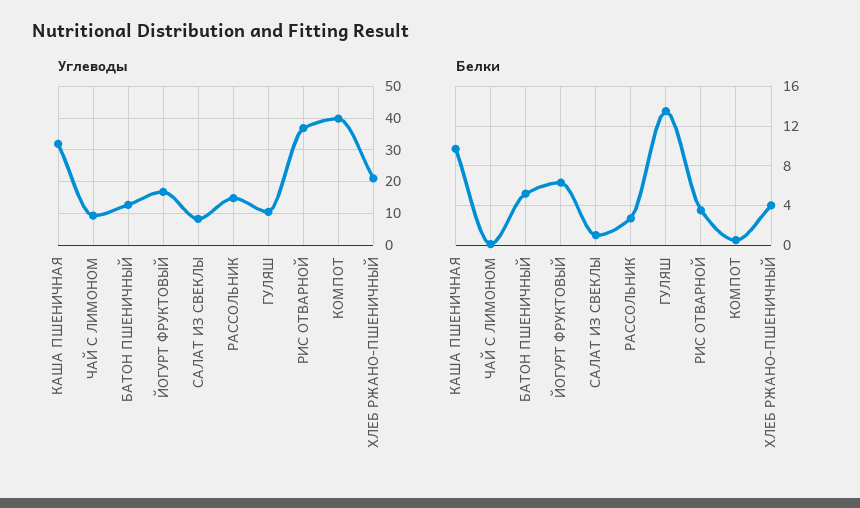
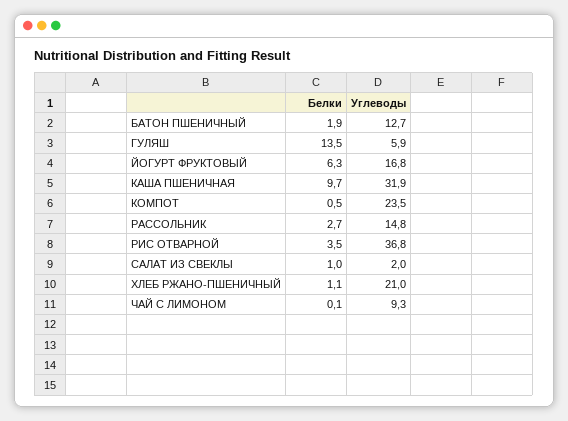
  {
    "Углеводы": {
      "КАША ПШЕНИЧНАЯ": 31.9,
      "ЧАЙ С ЛИМОНОМ": 9.3,
      "БАТОН ПШЕНИЧНЫЙ": 12.7,
      "ЙОГУРТ ФРУКТОВЫЙ": 16.8,
-     "САЛАТ ИЗ СВЕКЛЫ": 8,
+     "САЛАТ ИЗ СВЕКЛЫ": 2,
      "РАССОЛЬНИК": 14.8,
-     "ГУЛЯШ": 10,
+     "ГУЛЯШ": 5.9,
      "РИС ОТВАРНОЙ": 36.8,
-     "КОМПОТ": 40,
+     "КОМПОТ": 23.5,
      "ХЛЕБ РЖАНО-ПШЕНИЧНЫЙ": 21
    },
    "Белки": {
      "КАША ПШЕНИЧНАЯ": 9.7,
      "ЧАЙ С ЛИМОНОМ": 0.1,
-     "БАТОН ПШЕНИЧНЫЙ": 5,
+     "БАТОН ПШЕНИЧНЫЙ": 1.9,
      "ЙОГУРТ ФРУКТОВЫЙ": 6.3,
      "САЛАТ ИЗ СВЕКЛЫ": 1,
      "РАССОЛЬНИК": 2.7,
      "ГУЛЯШ": 13.5,
      "РИС ОТВАРНОЙ": 3.5,
      "КОМПОТ": 0.5,
-     "ХЛЕБ РЖАНО-ПШЕНИЧНЫЙ": 4
+     "ХЛЕБ РЖАНО-ПШЕНИЧНЫЙ": 1.1
    }
  }

